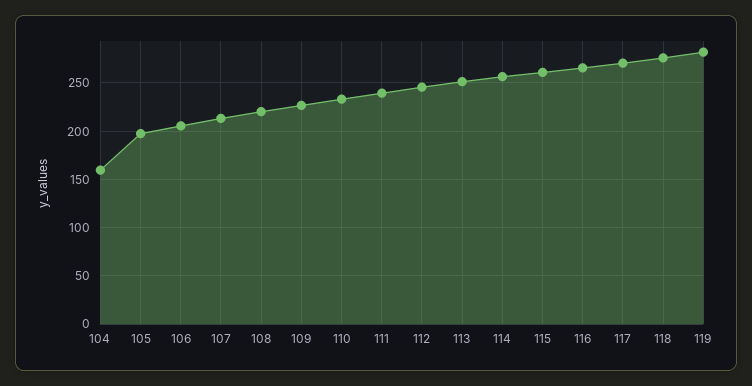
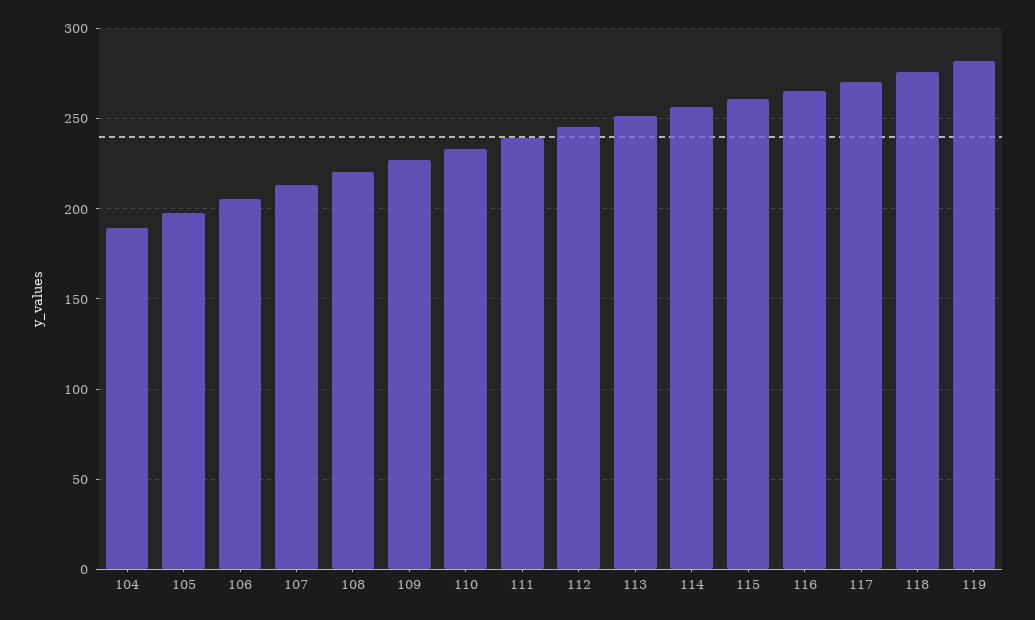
  {
-   "104": 160,
+   "104": 190,
    "105": 200,
    "106": 205,
    "107": 215,
    "108": 220,
    "109": 225,
    "110": 235,
    "111": 240,
    "112": 245,
    "113": 250,
    "114": 255,
    "115": 260,
    "116": 265,
    "117": 270,
    "118": 275,
    "119": 280
  }

